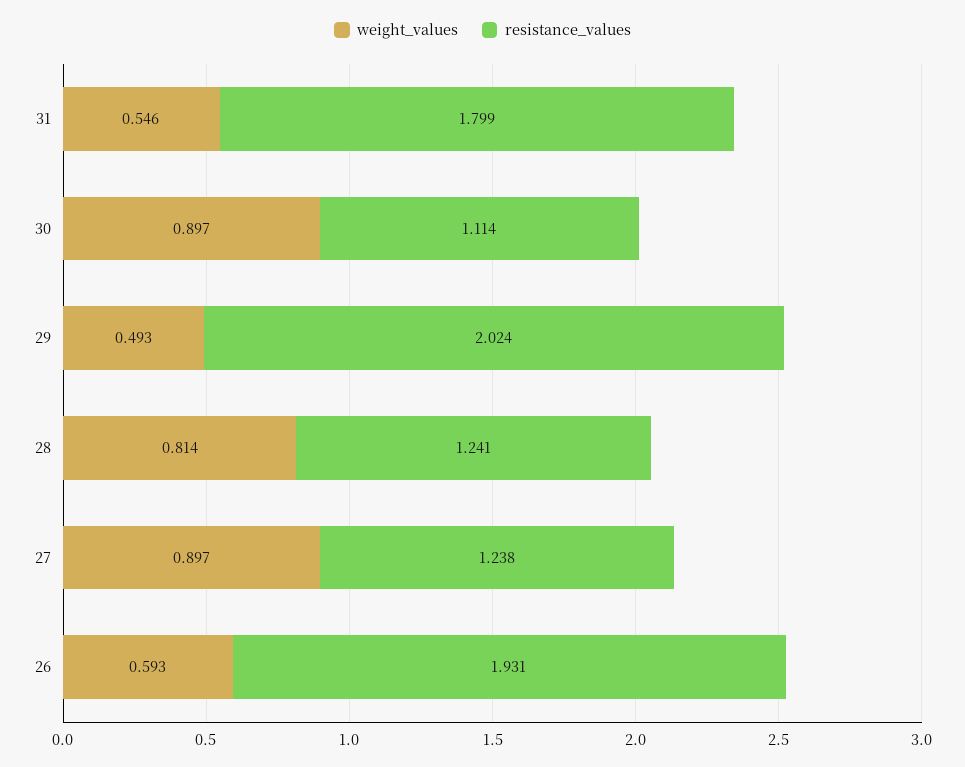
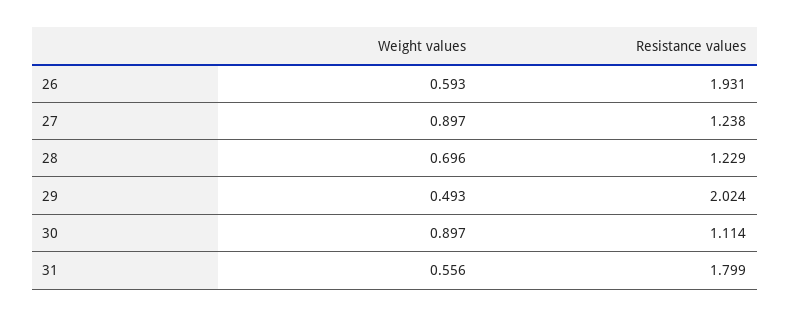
  {
    "weight_values": {
-     "31": 0.546,
+     "31": 0.556,
      "30": 0.897,
      "29": 0.493,
-     "28": 0.814,
+     "28": 0.696,
      "27": 0.897,
      "26": 0.593
    },
    "resistance_values": {
      "31": 1.799,
      "30": 1.114,
      "29": 2.024,
-     "28": 1.241,
+     "28": 1.229,
      "27": 1.238,
      "26": 1.931
    }
  }

